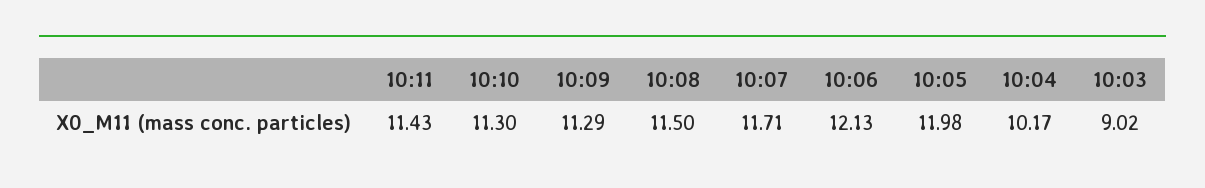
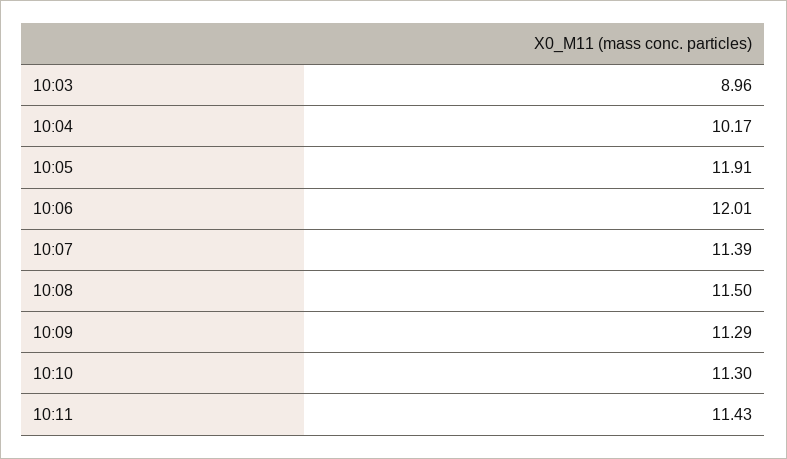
  {
    "10:11": 11.43,
    "10:10": 11.3,
    "10:09": 11.29,
    "10:08": 11.5,
-   "10:07": 11.71,
+   "10:07": 11.39,
-   "10:06": 12.13,
+   "10:06": 12.01,
-   "10:05": 11.98,
+   "10:05": 11.91,
    "10:04": 10.17,
-   "10:03": 9.02
+   "10:03": 8.96
  }

